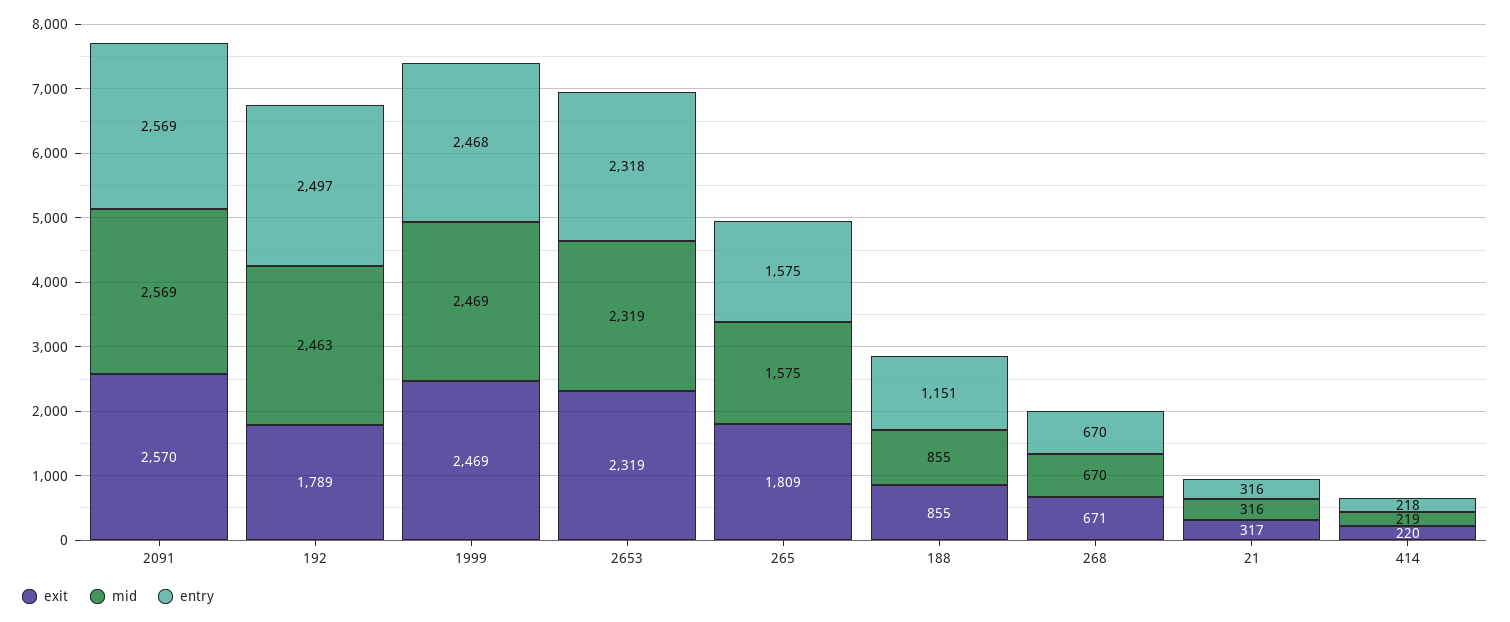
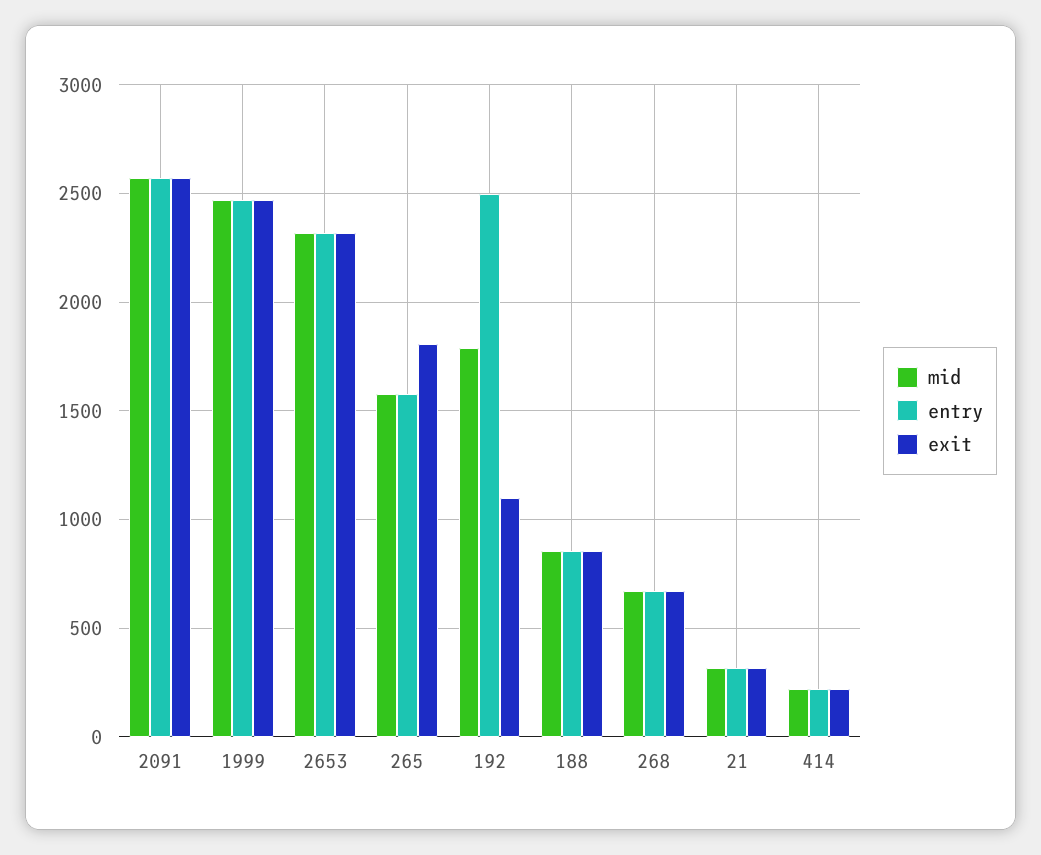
  {
    "exit": {
      "2091": 2570,
-     "192": 1789,
+     "192": 1100,
      "1999": 2469,
      "2653": 2319,
      "265": 1809,
      "188": 855,
      "268": 671,
      "21": 317,
      "414": 220
    },
    "mid": {
      "2091": 2569,
-     "192": 2463,
+     "192": 1800,
      "1999": 2469,
      "2653": 2319,
      "265": 1575,
      "188": 855,
      "268": 670,
      "21": 316,
      "414": 219
    },
    "entry": {
      "2091": 2569,
      "192": 2497,
      "1999": 2468,
      "2653": 2318,
      "265": 1575,
-     "188": 1151,
+     "188": 850,
      "268": 670,
      "21": 316,
      "414": 218
    }
  }

